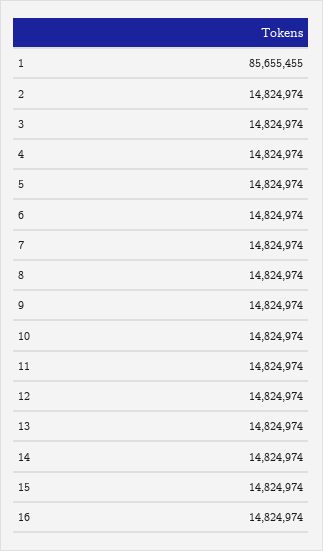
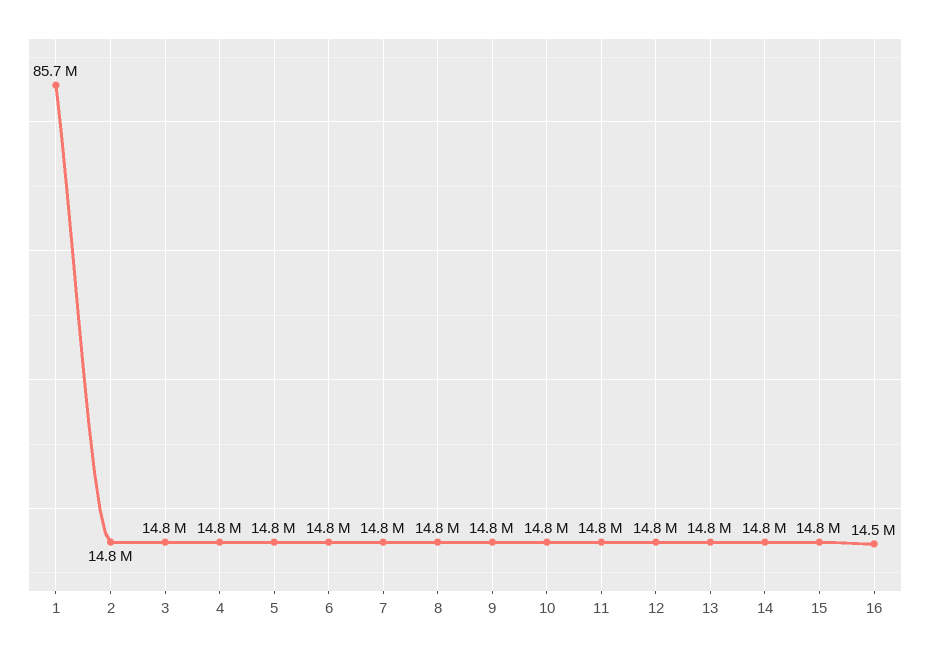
  {
    "1": 85655455,
    "2": 14824974,
    "3": 14824974,
    "4": 14824974,
    "5": 14824974,
    "6": 14824974,
    "7": 14824974,
    "8": 14824974,
    "9": 14824974,
    "10": 14824974,
    "11": 14824974,
    "12": 14824974,
    "13": 14824974,
    "14": 14824974,
    "15": 14824974,
-   "16": 14824974
+   "16": 14500000
  }

